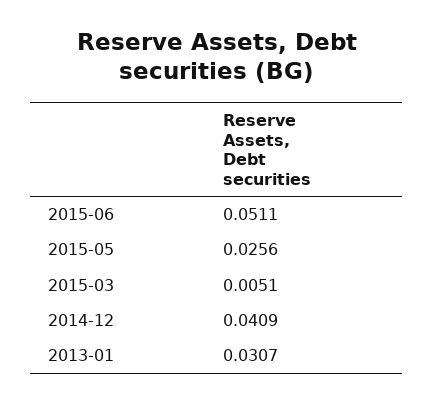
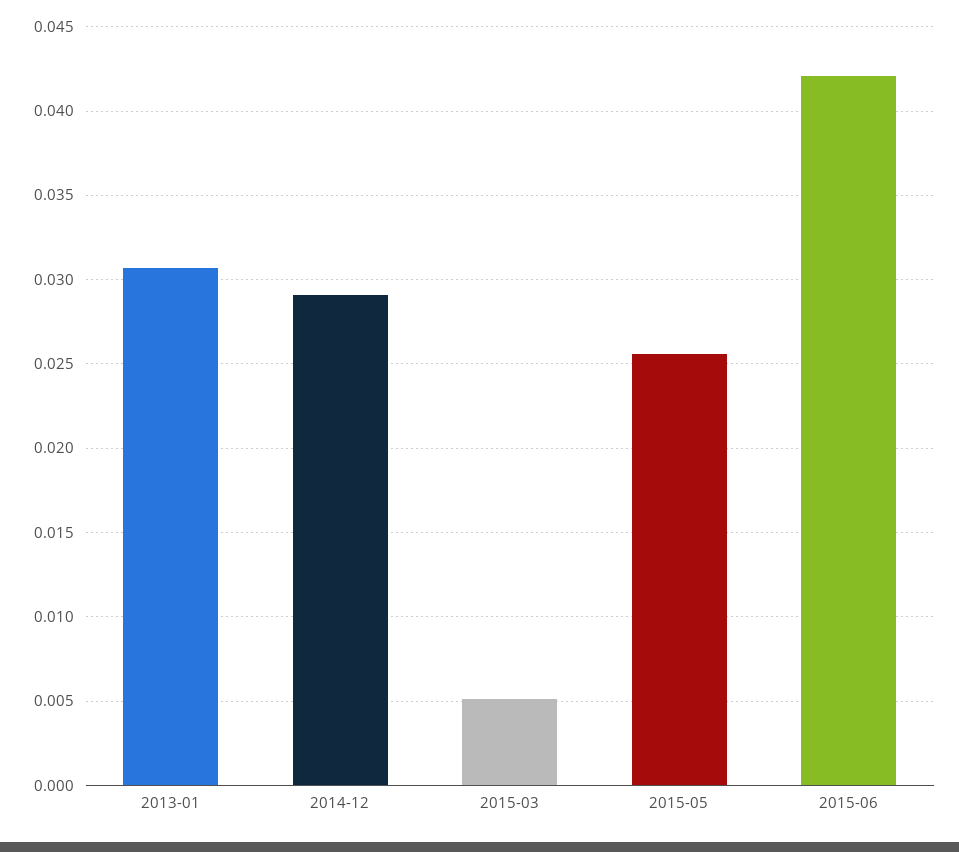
  {
-   "2015-06": 0.0511,
+   "2015-06": 0.042,
    "2015-05": 0.0256,
    "2015-03": 0.0051,
-   "2014-12": 0.0409,
+   "2014-12": 0.029,
    "2013-01": 0.0307
  }

